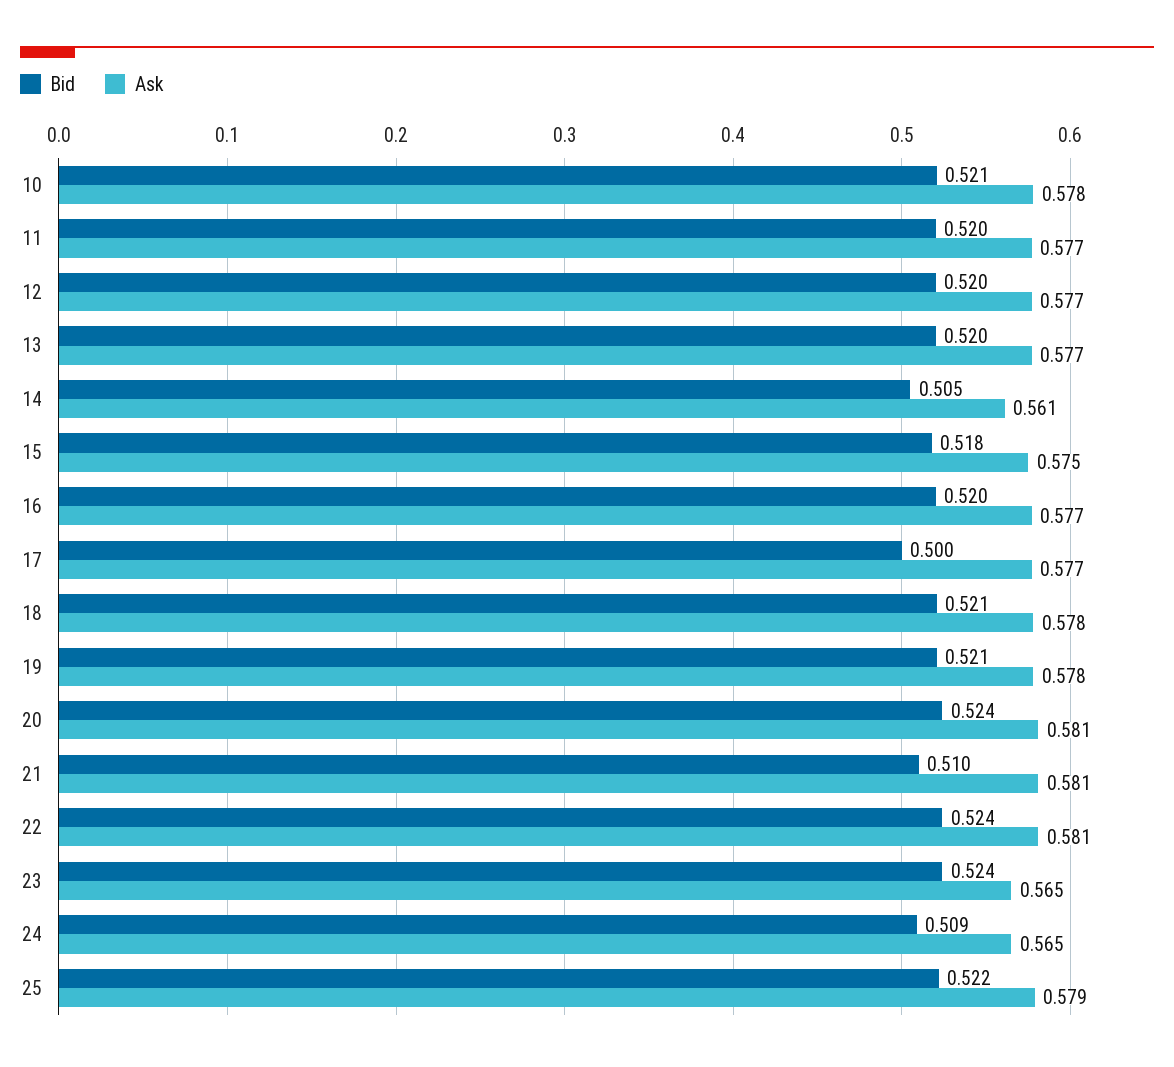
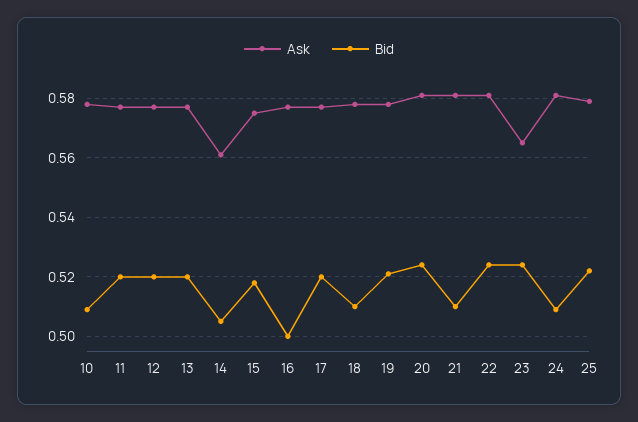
  {
    "Bid": {
-     "10": 0.521,
+     "10": 0.51,
      "11": 0.52,
      "12": 0.52,
      "13": 0.52,
      "14": 0.505,
      "15": 0.518,
-     "16": 0.52,
+     "16": 0.5,
-     "17": 0.5,
+     "17": 0.52,
-     "18": 0.521,
+     "18": 0.51,
      "19": 0.521,
      "20": 0.524,
      "21": 0.51,
      "22": 0.524,
      "23": 0.524,
      "24": 0.509,
      "25": 0.522
    },
    "Ask": {
      "10": 0.578,
      "11": 0.577,
      "12": 0.577,
      "13": 0.577,
      "14": 0.561,
      "15": 0.575,
      "16": 0.577,
      "17": 0.577,
      "18": 0.578,
      "19": 0.578,
      "20": 0.581,
      "21": 0.581,
      "22": 0.581,
      "23": 0.565,
-     "24": 0.565,
+     "24": 0.58,
      "25": 0.579
    }
  }

